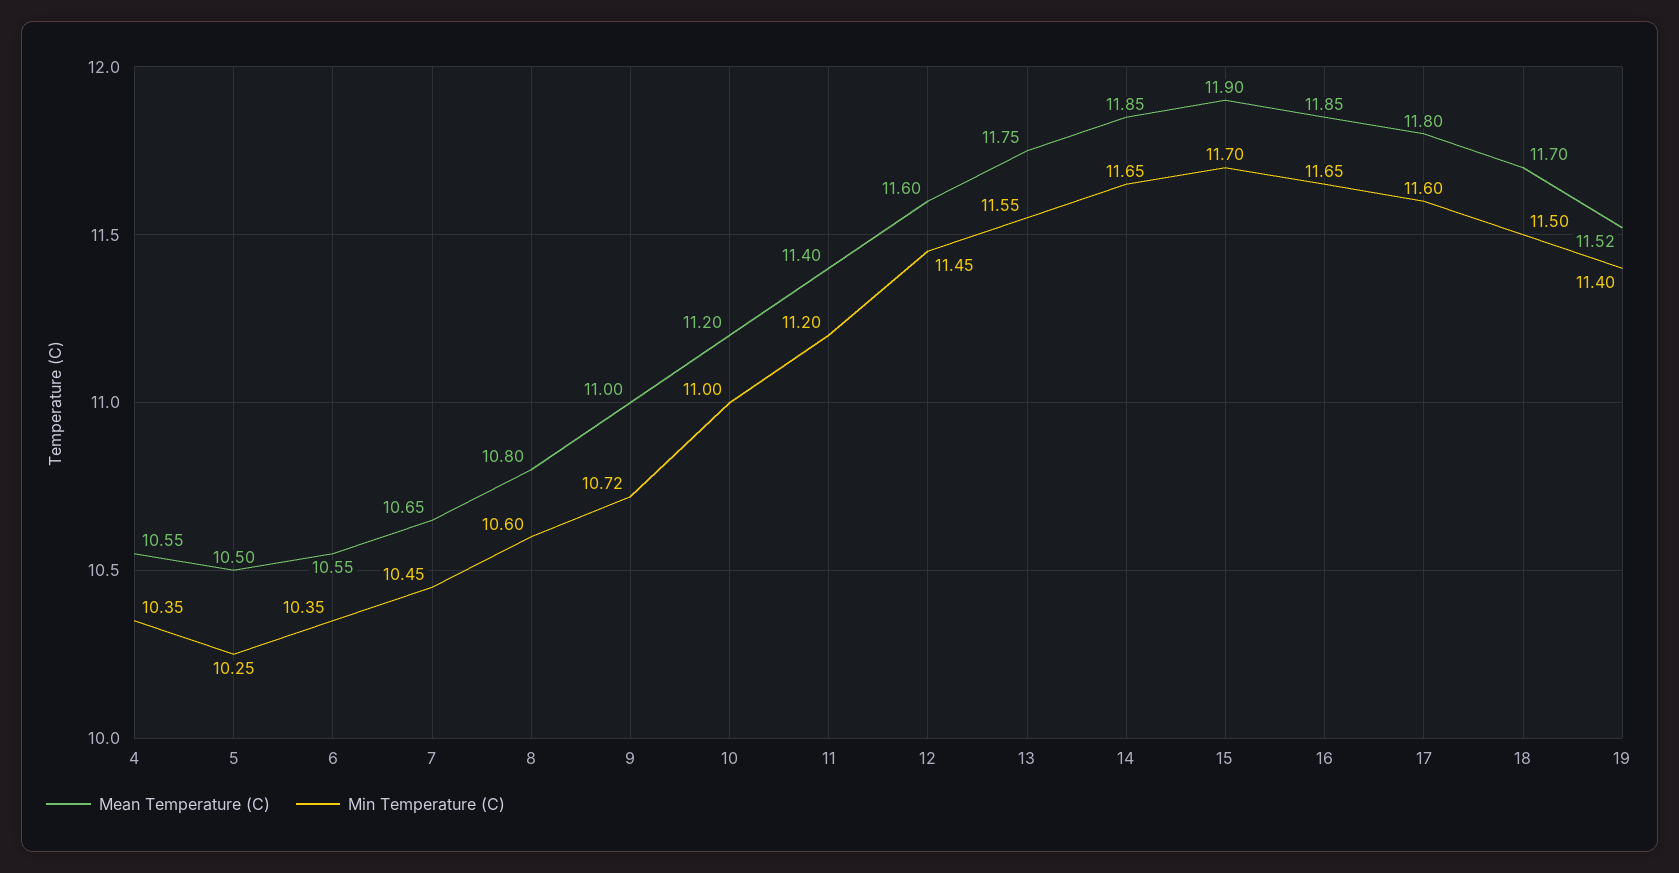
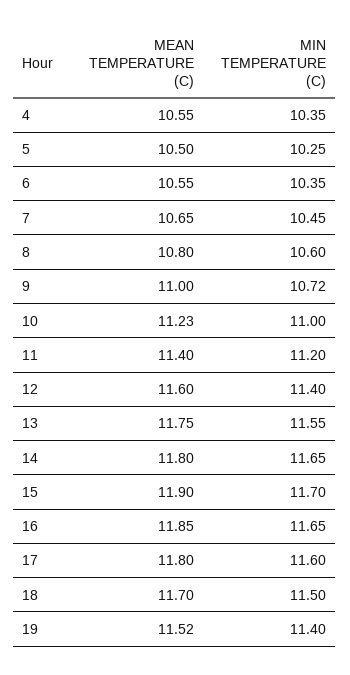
  {
    "Mean Temperature (C)": {
      "4": 10.55,
      "5": 10.5,
      "6": 10.55,
      "7": 10.65,
      "8": 10.8,
      "9": 11,
-     "10": 11.2,
+     "10": 11.23,
      "11": 11.4,
      "12": 11.6,
      "13": 11.75,
-     "14": 11.85,
+     "14": 11.8,
      "15": 11.9,
      "16": 11.85,
      "17": 11.8,
      "18": 11.7,
      "19": 11.52
    },
    "Min Temperature (C)": {
      "4": 10.35,
      "5": 10.25,
      "6": 10.35,
      "7": 10.45,
      "8": 10.6,
      "9": 10.72,
      "10": 11,
      "11": 11.2,
-     "12": 11.45,
+     "12": 11.4,
      "13": 11.55,
      "14": 11.65,
      "15": 11.7,
      "16": 11.65,
      "17": 11.6,
      "18": 11.5,
      "19": 11.4
    }
  }

